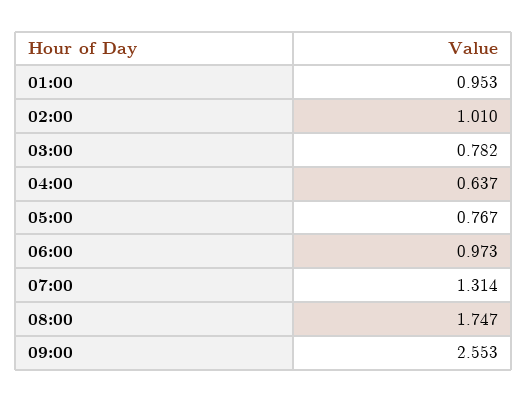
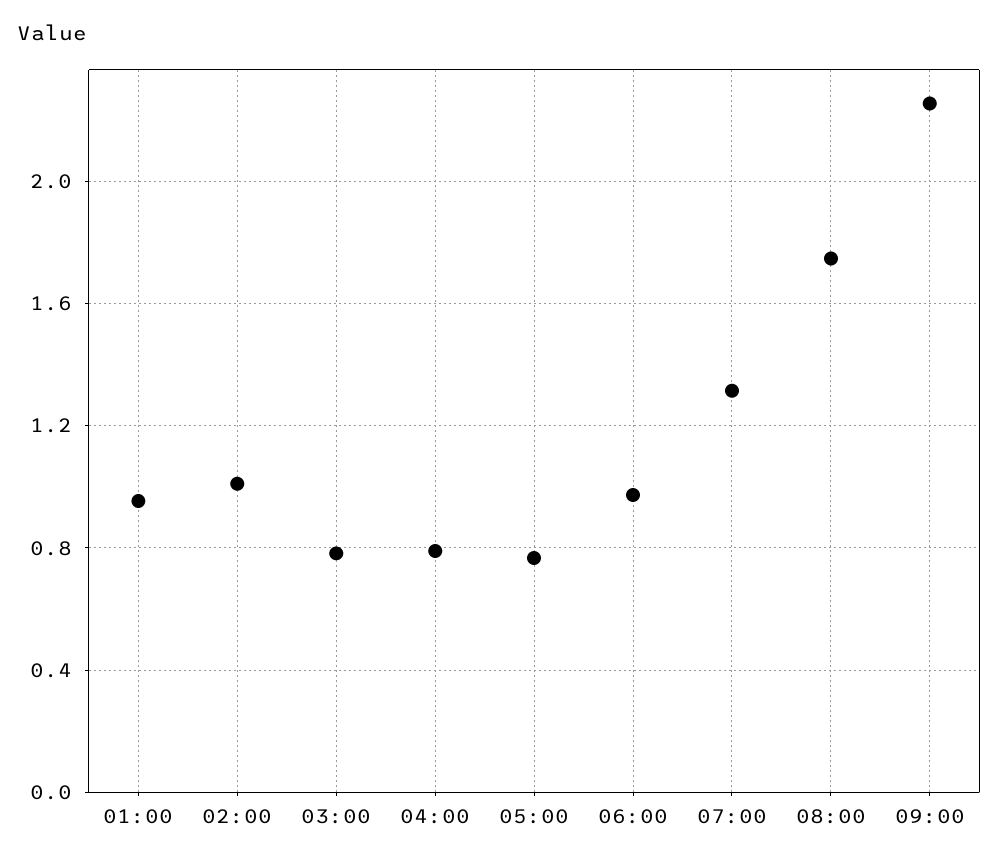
  {
    "01:00": 0.953,
    "02:00": 1.01,
    "03:00": 0.782,
-   "04:00": 0.637,
+   "04:00": 0.8,
    "05:00": 0.767,
    "06:00": 0.973,
    "07:00": 1.314,
    "08:00": 1.747,
-   "09:00": 2.553
+   "09:00": 2.25
  }

